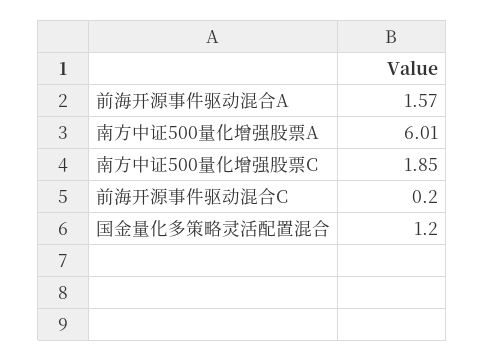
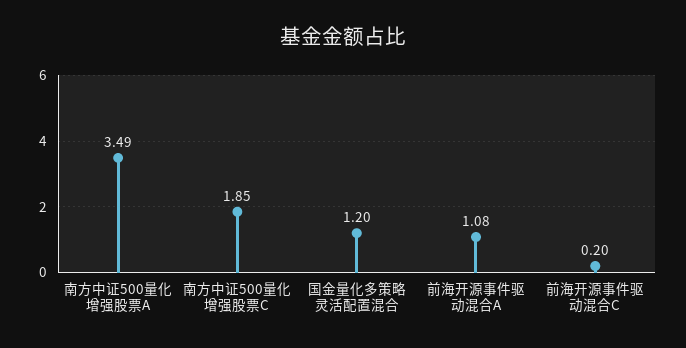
  {
-   "前海开源事件驱动混合A": 1.57,
+   "前海开源事件驱动混合A": 1.08,
-   "南方中证500量化增强股票A": 6.01,
+   "南方中证500量化增强股票A": 3.49,
    "南方中证500量化增强股票C": 1.85,
    "前海开源事件驱动混合C": 0.2,
    "国金量化多策略灵活配置混合": 1.2
  }

